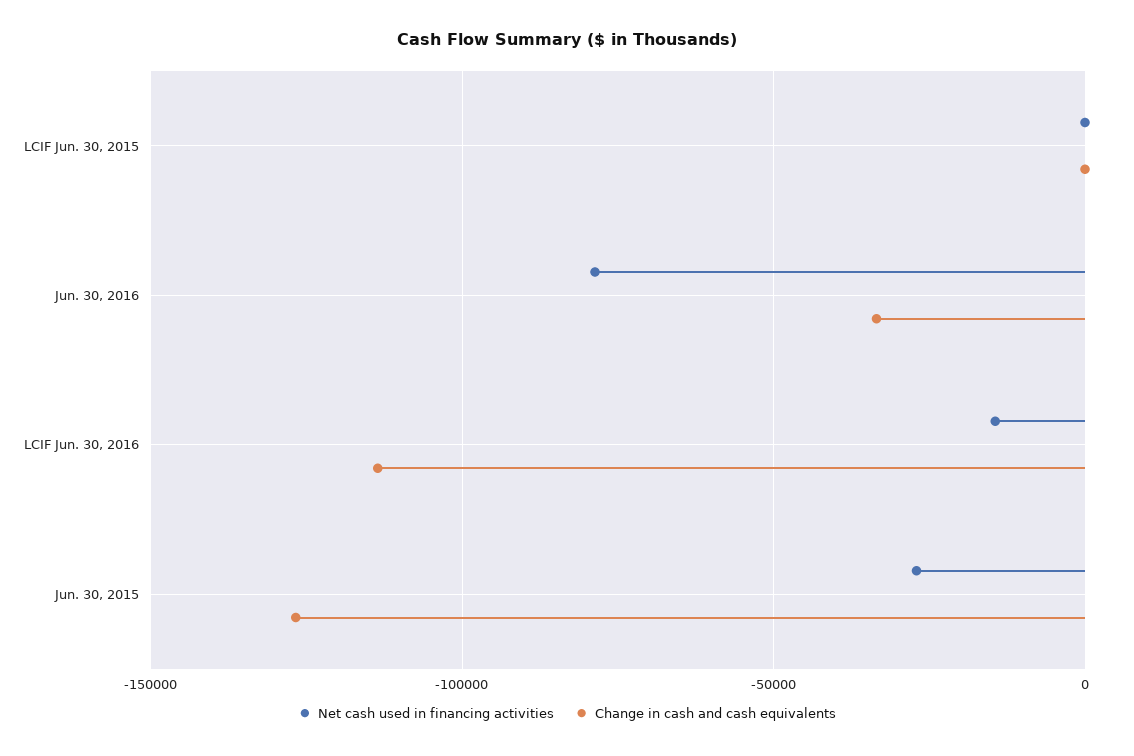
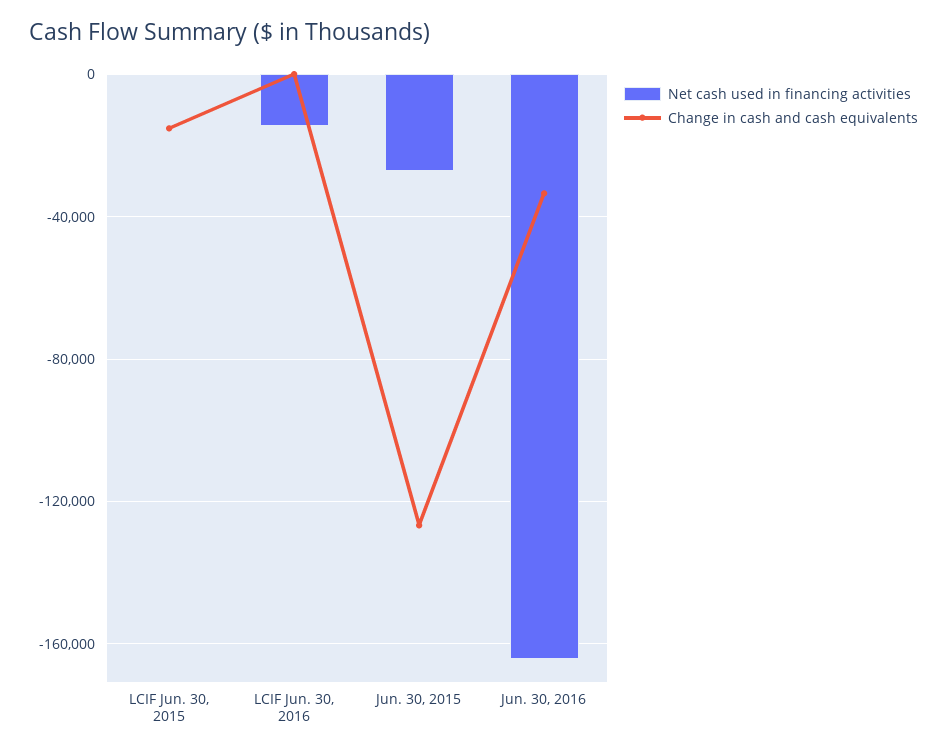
  {
    "Net cash used in financing activities": {
      "LCIF Jun. 30, 2015": 0,
-     "Jun. 30, 2016": -80000,
+     "Jun. 30, 2016": -165000,
      "LCIF Jun. 30, 2016": -15000,
      "Jun. 30, 2015": -25000
    },
    "Change in cash and cash equivalents": {
-     "LCIF Jun. 30, 2015": 0,
+     "LCIF Jun. 30, 2015": -15000,
      "Jun. 30, 2016": -35000,
-     "LCIF Jun. 30, 2016": -115000,
+     "LCIF Jun. 30, 2016": 0,
      "Jun. 30, 2015": -125000
    }
  }

